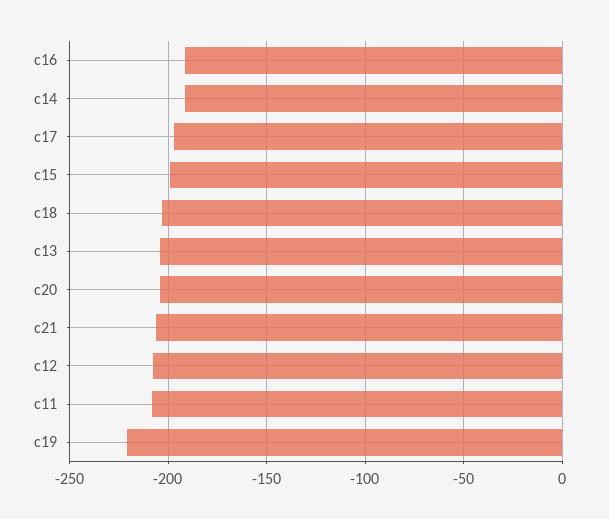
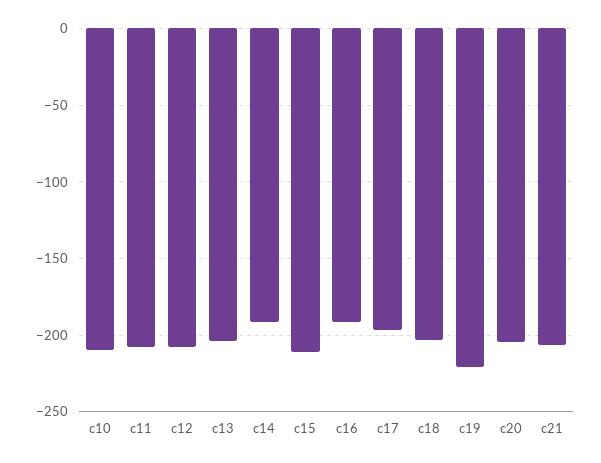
  {
    "c16": -190,
    "c14": -190,
    "c17": -195,
-   "c15": -200,
+   "c15": -210,
    "c18": -205,
    "c13": -205,
    "c20": -205,
    "c21": -205,
    "c12": -210,
    "c11": -210,
-   "c19": -220
+   "c19": -220,
+   "c10": -210
  }

